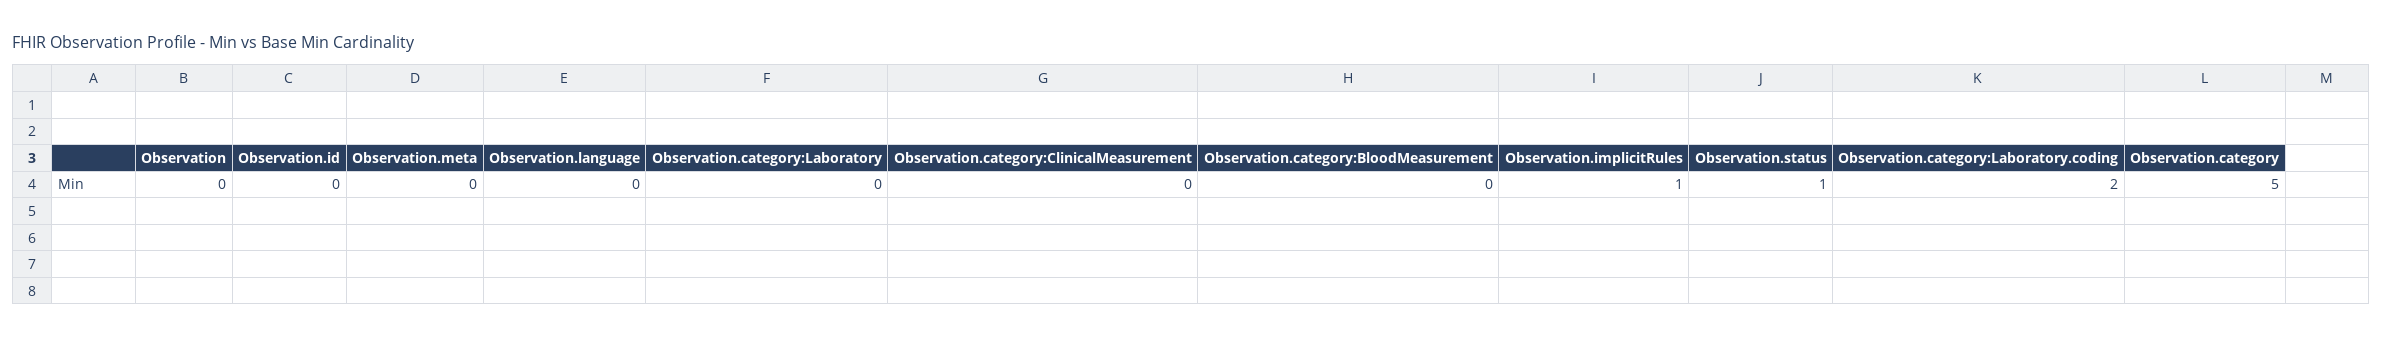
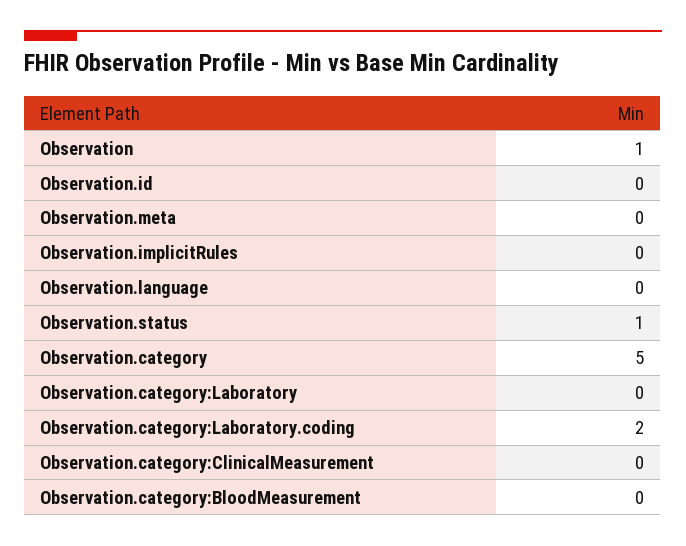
  {
-   "Observation": 0,
+   "Observation": 1,
    "Observation.id": 0,
    "Observation.meta": 0,
    "Observation.language": 0,
    "Observation.category:Laboratory": 0,
    "Observation.category:ClinicalMeasurement": 0,
    "Observation.category:BloodMeasurement": 0,
-   "Observation.implicitRules": 1,
+   "Observation.implicitRules": 0,
    "Observation.status": 1,
    "Observation.category:Laboratory.coding": 2,
    "Observation.category": 5
  }

